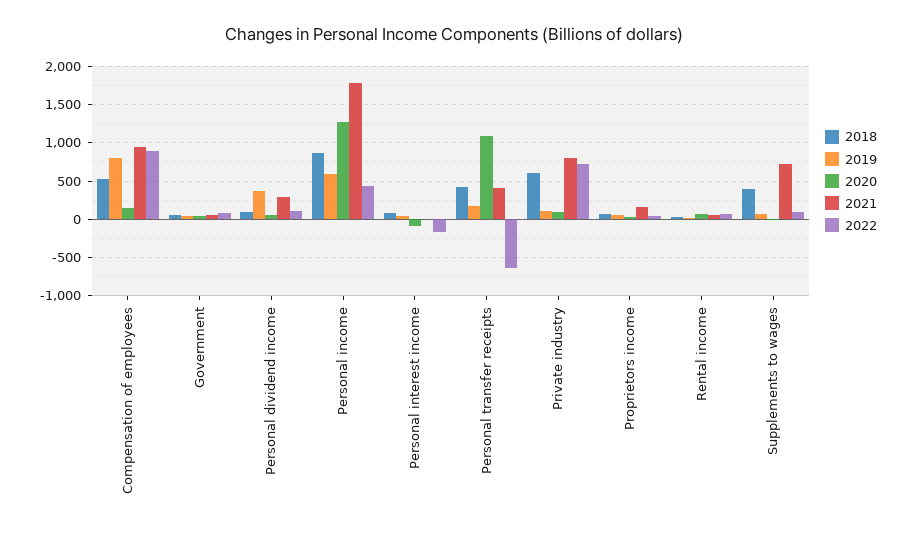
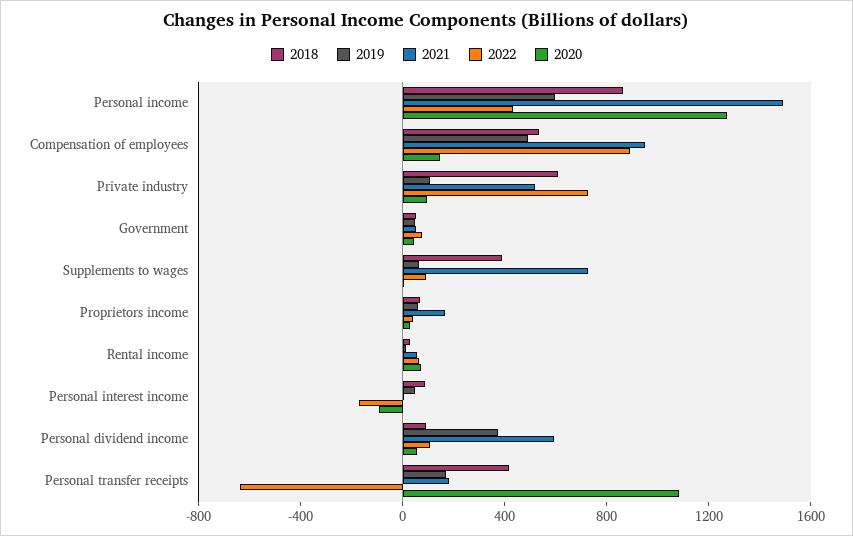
  {
    "2018": {
      "Compensation of employees": 500,
      "Government": 100,
      "Personal dividend income": 100,
      "Personal income": 900,
      "Personal interest income": 100,
      "Personal transfer receipts": 400,
      "Private industry": 600,
      "Proprietors income": 100,
      "Rental income": 0,
      "Supplements to wages": 400
    },
    "2019": {
-     "Compensation of employees": 800,
+     "Compensation of employees": 500,
      "Government": 0,
      "Personal dividend income": 400,
      "Personal income": 600,
      "Personal interest income": 0,
      "Personal transfer receipts": 200,
      "Private industry": 100,
      "Proprietors income": 100,
      "Rental income": 0,
      "Supplements to wages": 100
    },
    "2020": {
      "Compensation of employees": 100,
      "Government": 0,
      "Personal dividend income": 100,
      "Personal income": 1300,
      "Personal interest income": -100,
      "Personal transfer receipts": 1100,
      "Private industry": 100,
      "Proprietors income": 0,
      "Rental income": 100,
      "Supplements to wages": 0
    },
    "2021": {
      "Compensation of employees": 1000,
      "Government": 100,
-     "Personal dividend income": 300,
+     "Personal dividend income": 600,
-     "Personal income": 1800,
+     "Personal income": 1500,
      "Personal interest income": 0,
-     "Personal transfer receipts": 400,
+     "Personal transfer receipts": 200,
-     "Private industry": 800,
+     "Private industry": 500,
      "Proprietors income": 200,
      "Rental income": 100,
      "Supplements to wages": 700
    },
    "2022": {
      "Compensation of employees": 900,
      "Government": 100,
      "Personal dividend income": 100,
      "Personal income": 400,
      "Personal interest income": -200,
      "Personal transfer receipts": -600,
      "Private industry": 700,
      "Proprietors income": 0,
      "Rental income": 100,
      "Supplements to wages": 100
    }
  }

